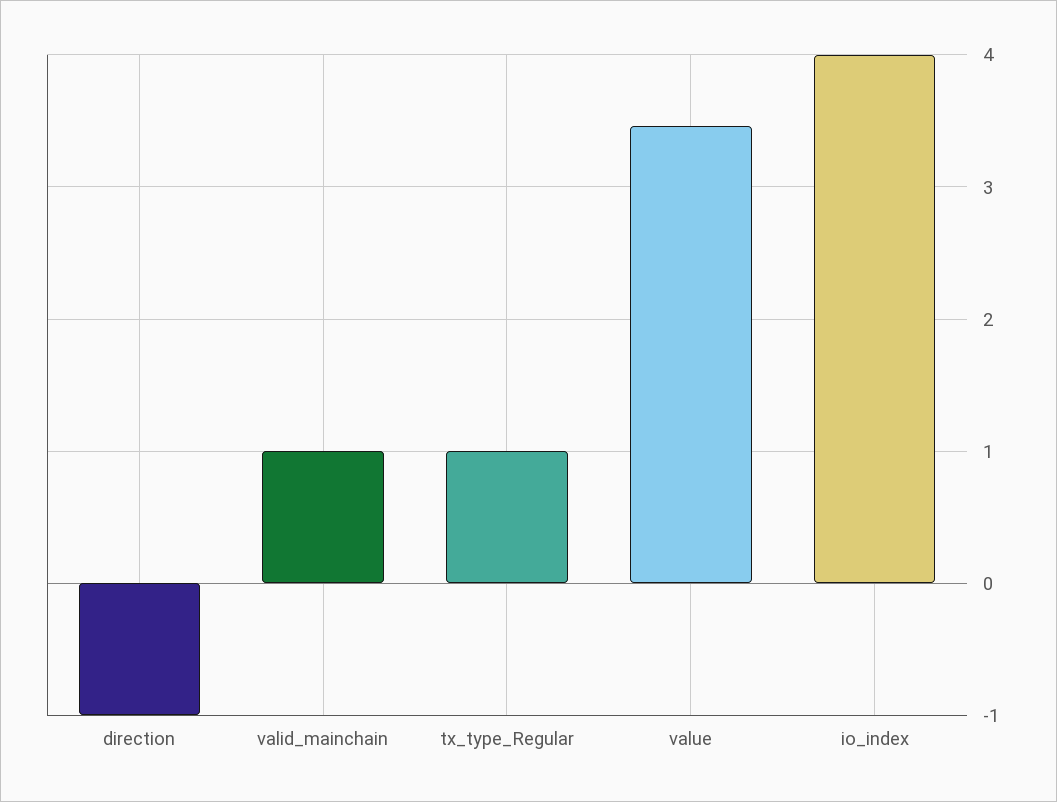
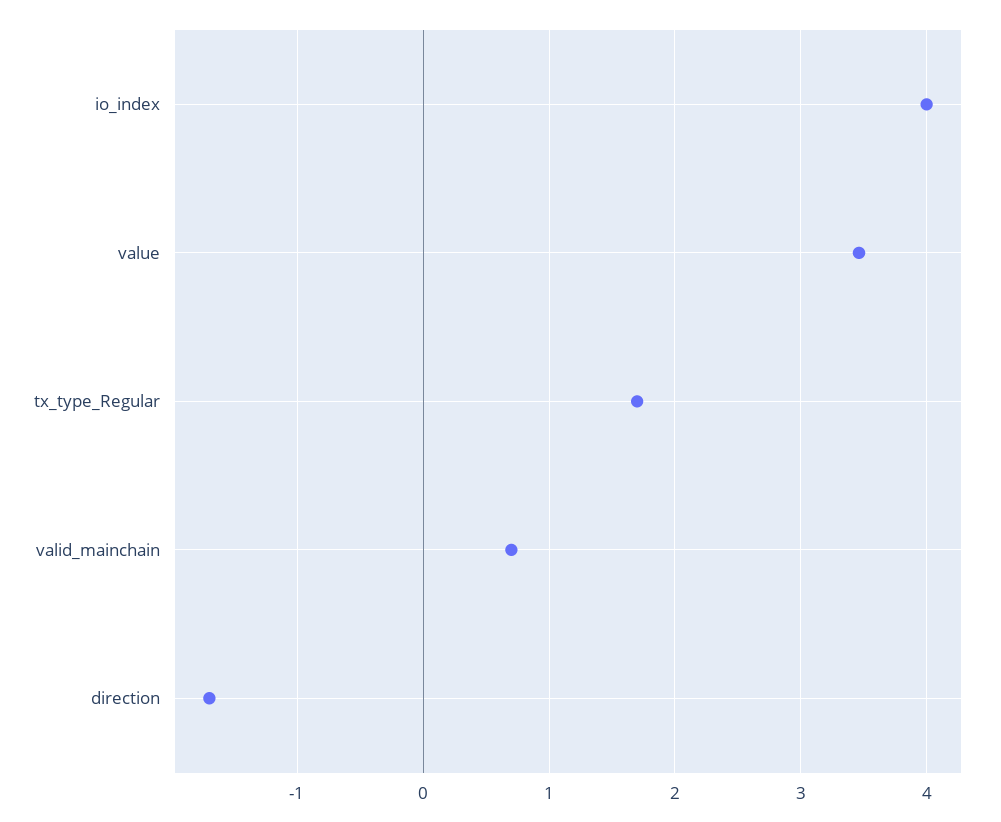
  {
-   "direction": -1,
+   "direction": -1.7,
-   "valid_mainchain": 1,
+   "valid_mainchain": 0.7,
-   "tx_type_Regular": 1,
+   "tx_type_Regular": 1.7,
    "value": 3.5,
    "io_index": 4
  }

